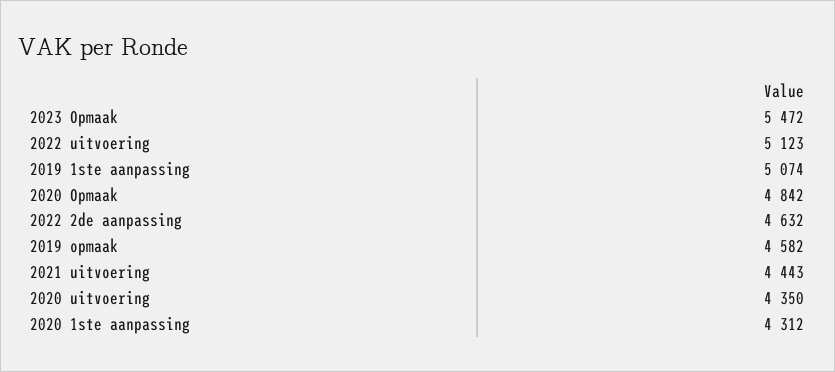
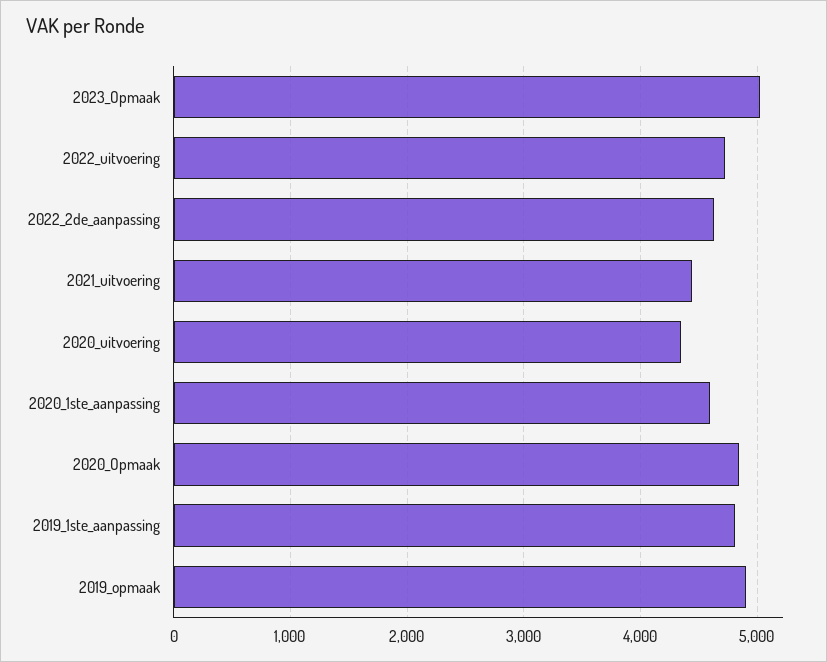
  {
-   "2023 Opmaak": 5472,
+   "2023 Opmaak": 5000,
-   "2022 uitvoering": 5123,
+   "2022 uitvoering": 4700,
-   "2019 1ste aanpassing": 5074,
+   "2019 1ste aanpassing": 4800,
    "2020 Opmaak": 4842,
    "2022 2de aanpassing": 4632,
-   "2019 opmaak": 4582,
+   "2019 opmaak": 4900,
    "2021 uitvoering": 4443,
    "2020 uitvoering": 4350,
-   "2020 1ste aanpassing": 4312
+   "2020 1ste aanpassing": 4600
  }

